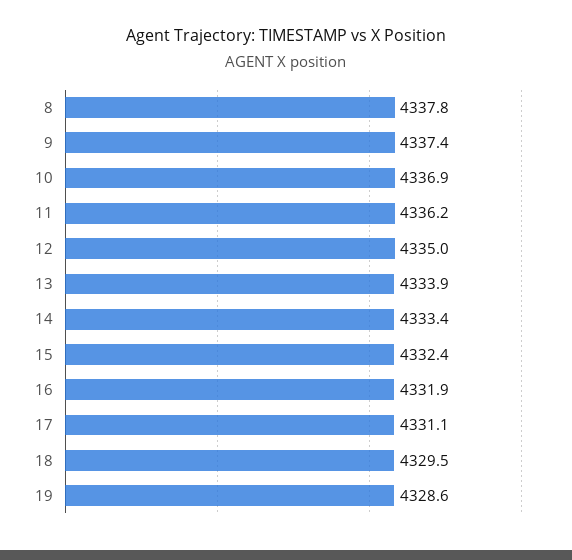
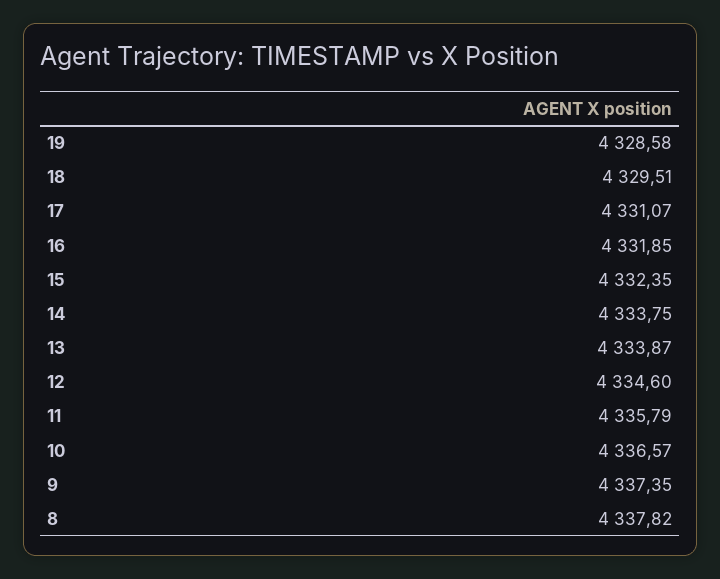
  {
    "8": 4337.82,
    "9": 4337.35,
-   "10": 4336.9,
+   "10": 4336.57,
-   "11": 4336.2,
+   "11": 4335.79,
-   "12": 4335,
+   "12": 4334.6,
    "13": 4333.87,
-   "14": 4333.4,
+   "14": 4333.75,
    "15": 4332.35,
    "16": 4331.85,
    "17": 4331.07,
    "18": 4329.51,
    "19": 4328.58
  }

